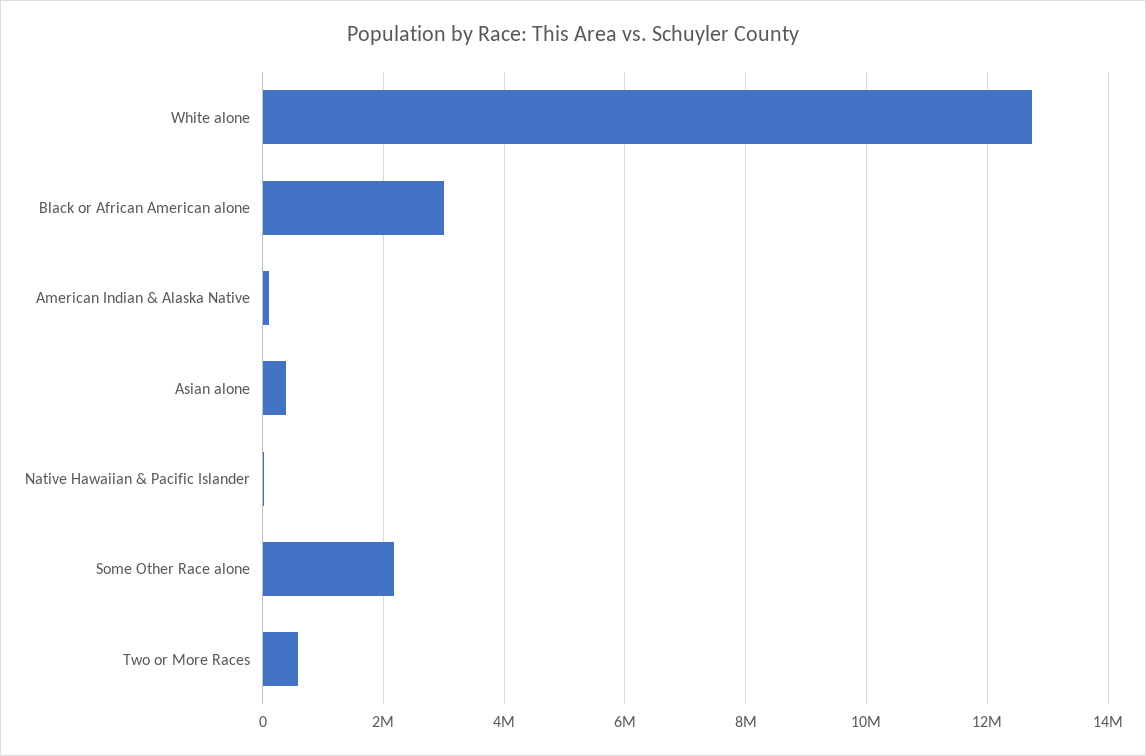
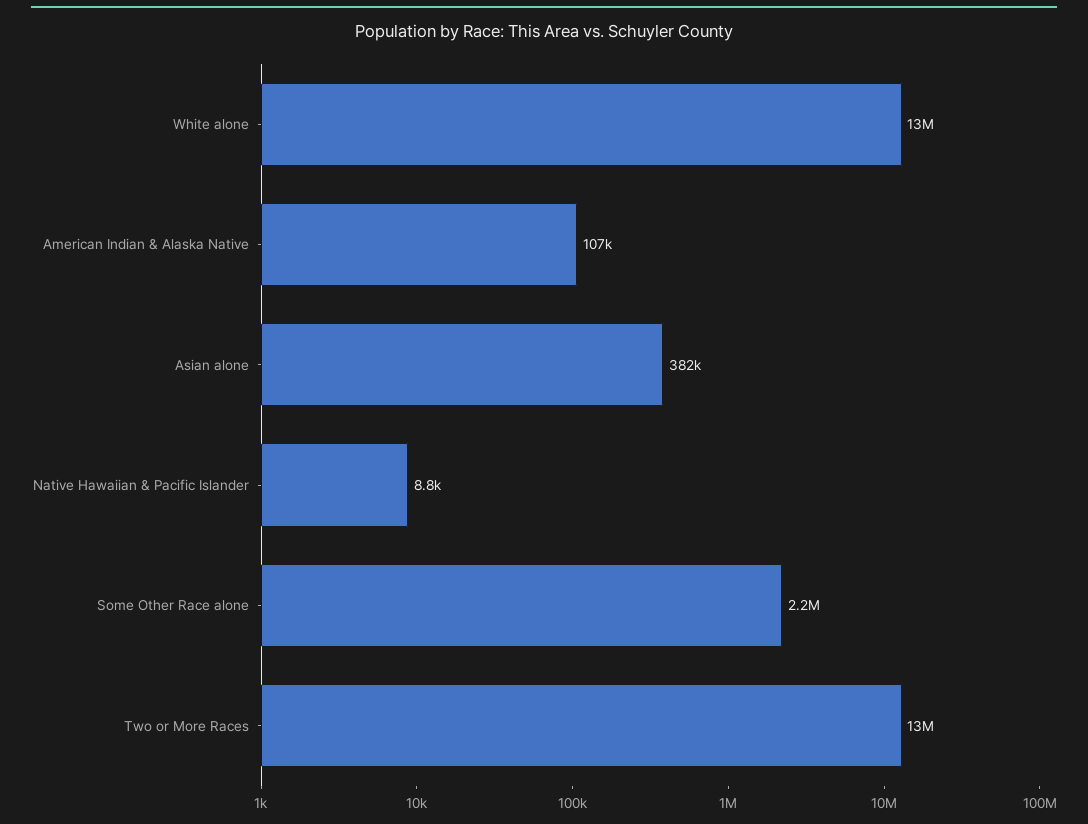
  {
    "White alone": 13000000,
-   "Black or African American alone": 3000000,
    "American Indian & Alaska Native": 107000,
    "Asian alone": 382000,
    "Native Hawaiian & Pacific Islander": 8800,
    "Some Other Race alone": 2200000,
-   "Two or More Races": 600000
+   "Two or More Races": 13000000
  }

